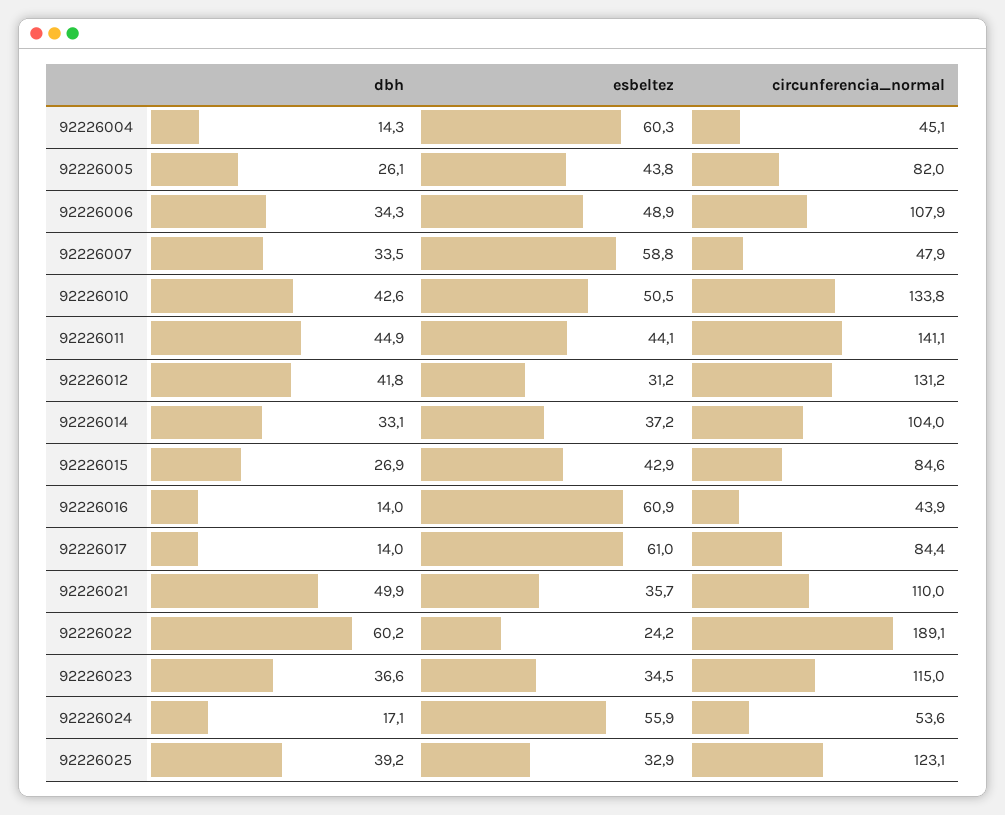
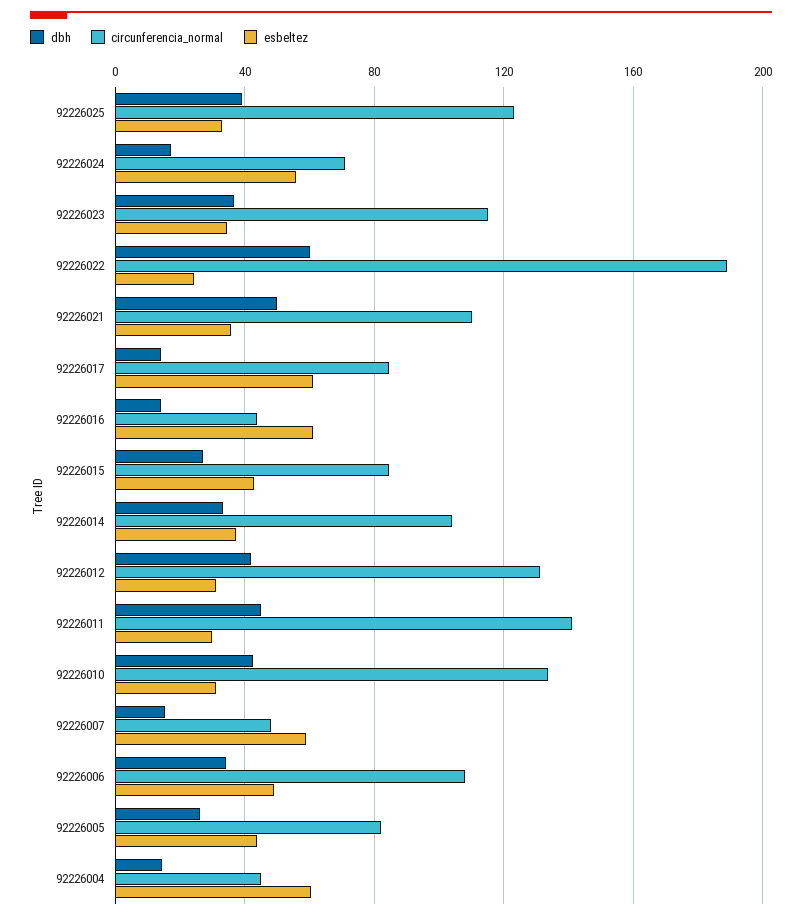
  {
    "dbh": {
      "92226004": 14.3,
      "92226005": 26.1,
      "92226006": 34.3,
-     "92226007": 33.5,
+     "92226007": 15,
      "92226010": 42.6,
      "92226011": 44.9,
      "92226012": 41.8,
      "92226014": 33.1,
      "92226015": 26.9,
      "92226016": 14,
      "92226017": 14,
      "92226021": 49.9,
      "92226022": 60.2,
      "92226023": 36.6,
      "92226024": 17.1,
      "92226025": 39.2
    },
    "esbeltez": {
      "92226004": 60.3,
      "92226005": 43.8,
      "92226006": 48.9,
      "92226007": 58.8,
-     "92226010": 50.5,
+     "92226010": 30,
-     "92226011": 44.1,
+     "92226011": 30,
      "92226012": 31.2,
      "92226014": 37.2,
      "92226015": 42.9,
      "92226016": 60.9,
      "92226017": 61,
      "92226021": 35.7,
      "92226022": 24.2,
      "92226023": 34.5,
      "92226024": 55.9,
      "92226025": 32.9
    },
    "circunferencia_normal": {
      "92226004": 45.1,
      "92226005": 82,
      "92226006": 107.9,
      "92226007": 47.9,
      "92226010": 133.8,
      "92226011": 141.1,
      "92226012": 131.2,
      "92226014": 104,
      "92226015": 84.6,
      "92226016": 43.9,
      "92226017": 84.4,
      "92226021": 110,
      "92226022": 189.1,
      "92226023": 115,
-     "92226024": 53.6,
+     "92226024": 70,
      "92226025": 123.1
    }
  }

